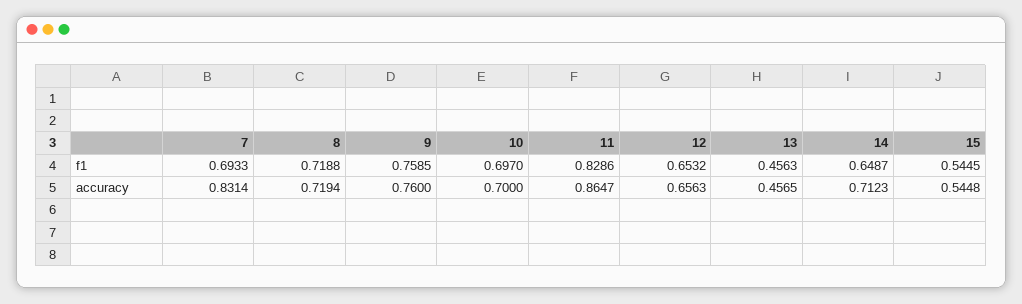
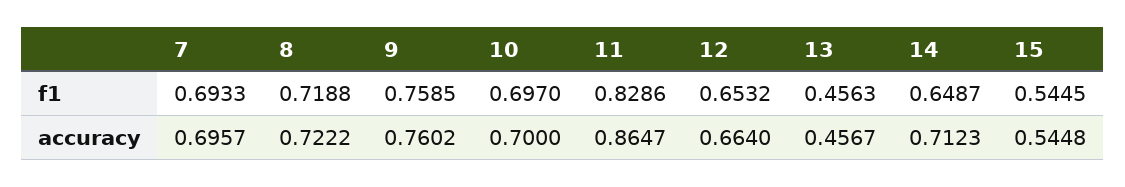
  {
    "7": {
      "f1": 0.6933,
-     "accuracy": 0.8314
+     "accuracy": 0.6957
    },
    "8": {
      "f1": 0.7188,
-     "accuracy": 0.7194
+     "accuracy": 0.7222
    },
    "9": {
      "f1": 0.7585,
-     "accuracy": 0.76
+     "accuracy": 0.7602
    },
    "10": {
      "f1": 0.697,
      "accuracy": 0.7
    },
    "11": {
      "f1": 0.8286,
      "accuracy": 0.8647
    },
    "12": {
      "f1": 0.6532,
-     "accuracy": 0.6563
+     "accuracy": 0.664
    },
    "13": {
      "f1": 0.4563,
-     "accuracy": 0.4565
+     "accuracy": 0.4567
    },
    "14": {
      "f1": 0.6487,
      "accuracy": 0.7123
    },
    "15": {
      "f1": 0.5445,
      "accuracy": 0.5448
    }
  }

